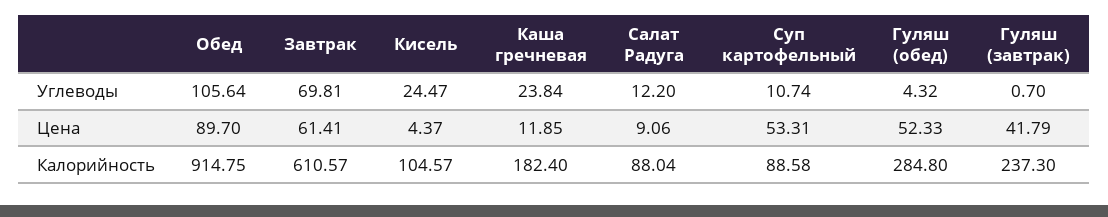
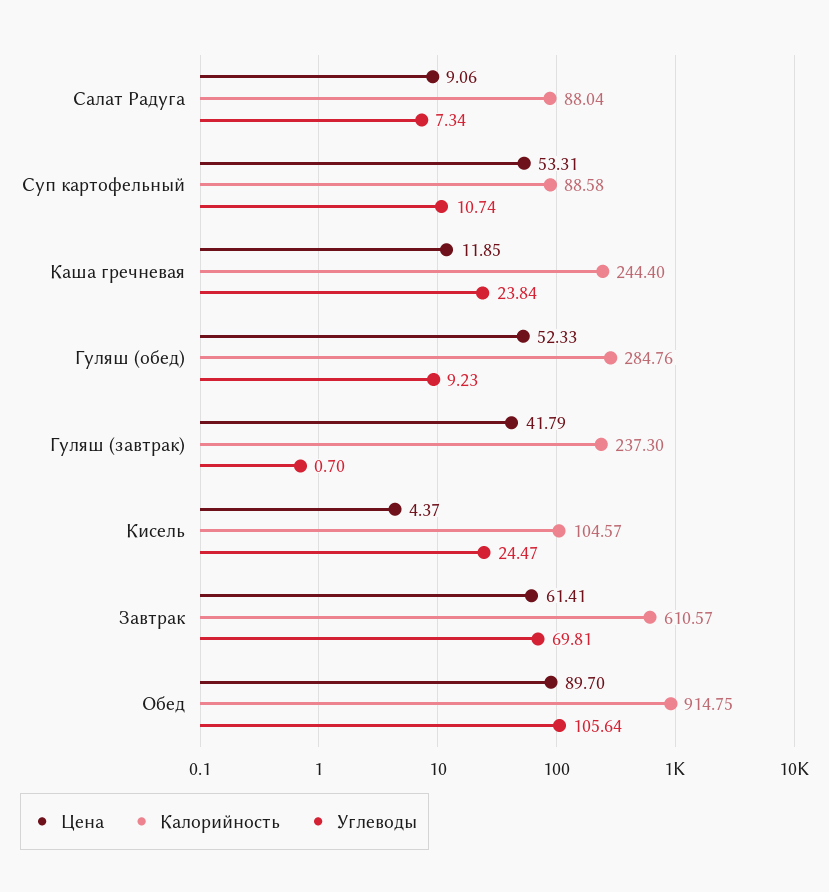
  {
    "Углеводы": {
      "Обед": 105.64,
      "Завтрак": 69.81,
      "Кисель": 24.47,
      "Каша гречневая": 23.84,
-     "Салат Радуга": 12.2,
+     "Салат Радуга": 7.34,
      "Суп картофельный": 10.74,
-     "Гуляш (обед)": 4.32,
+     "Гуляш (обед)": 9.23,
      "Гуляш (завтрак)": 0.7
    },
    "Цена": {
      "Обед": 89.7,
      "Завтрак": 61.41,
      "Кисель": 4.37,
      "Каша гречневая": 11.85,
      "Салат Радуга": 9.06,
      "Суп картофельный": 53.31,
      "Гуляш (обед)": 52.33,
      "Гуляш (завтрак)": 41.79
    },
    "Калорийность": {
      "Обед": 914.75,
      "Завтрак": 610.57,
      "Кисель": 104.57,
-     "Каша гречневая": 182.4,
+     "Каша гречневая": 244.4,
      "Салат Радуга": 88.04,
      "Суп картофельный": 88.58,
-     "Гуляш (обед)": 284.8,
+     "Гуляш (обед)": 284.76,
      "Гуляш (завтрак)": 237.3
    }
  }

